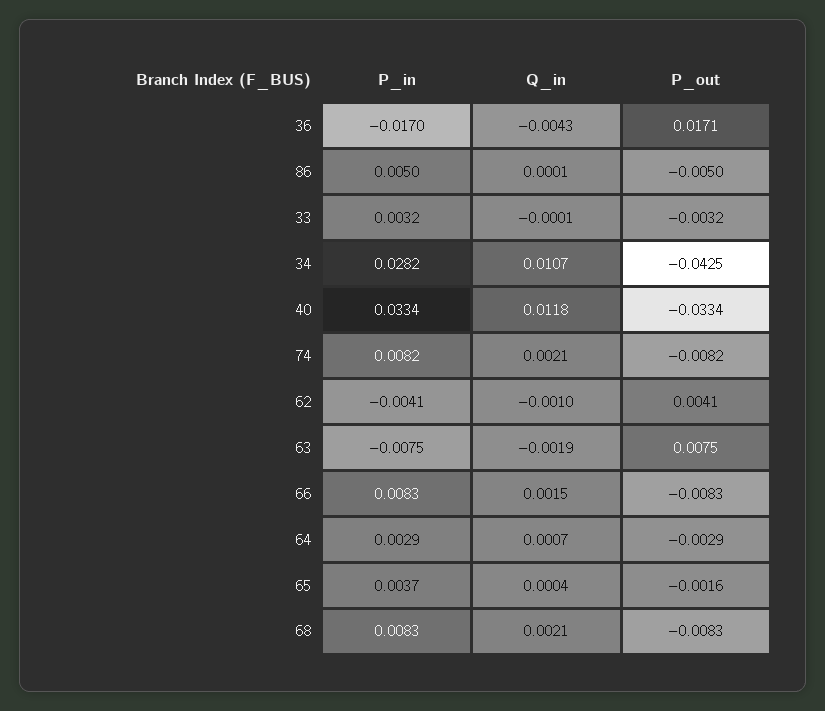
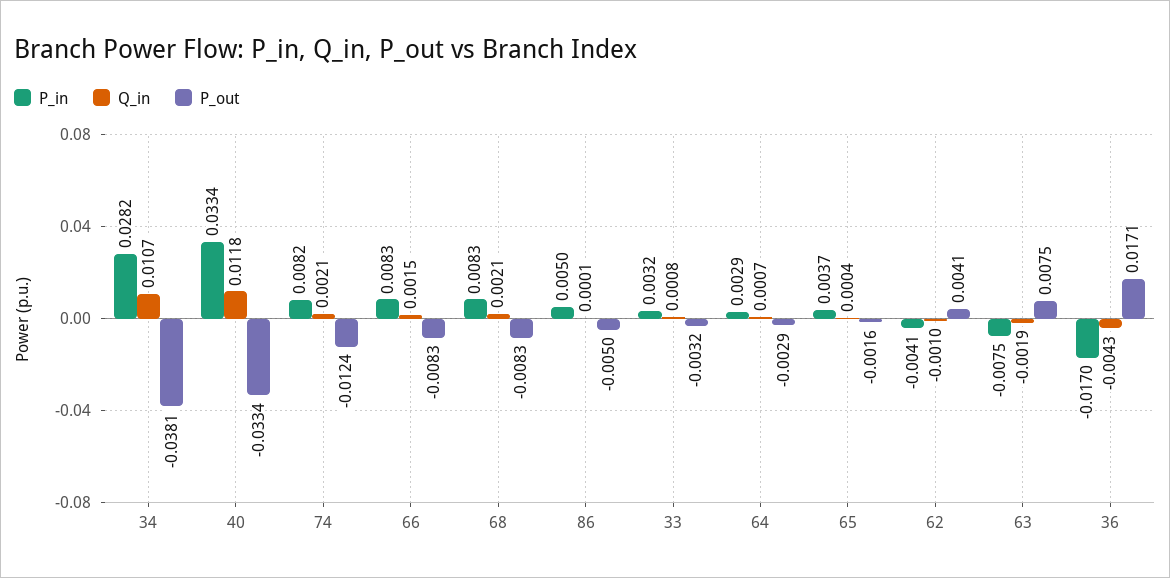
  {
    "P_in": {
      "36": -0.017,
      "86": 0.005,
      "33": 0.0032,
      "34": 0.0282,
      "40": 0.0334,
      "74": 0.0082,
      "62": -0.0041,
      "63": -0.0075,
      "66": 0.0083,
      "64": 0.0029,
      "65": 0.0037,
      "68": 0.0083
    },
    "Q_in": {
      "36": -0.0043,
      "86": 0.0001,
-     "33": -0.0001,
+     "33": 0.0008,
      "34": 0.0107,
      "40": 0.0118,
      "74": 0.0021,
      "62": -0.001,
      "63": -0.0019,
      "66": 0.0015,
      "64": 0.0007,
      "65": 0.0004,
      "68": 0.0021
    },
    "P_out": {
      "36": 0.0171,
      "86": -0.005,
      "33": -0.0032,
-     "34": -0.0425,
+     "34": -0.0381,
      "40": -0.0334,
-     "74": -0.0082,
+     "74": -0.0124,
      "62": 0.0041,
      "63": 0.0075,
      "66": -0.0083,
      "64": -0.0029,
      "65": -0.0016,
      "68": -0.0083
    }
  }

